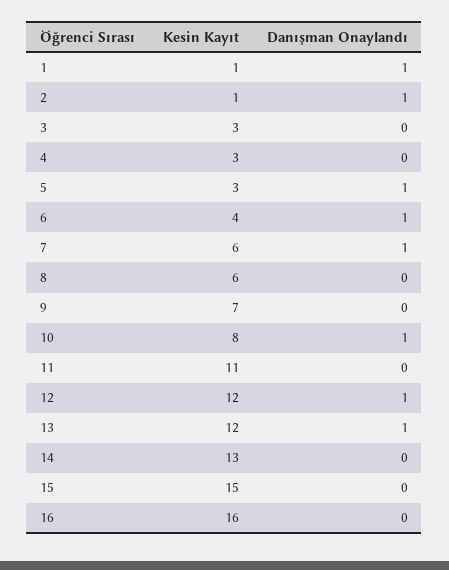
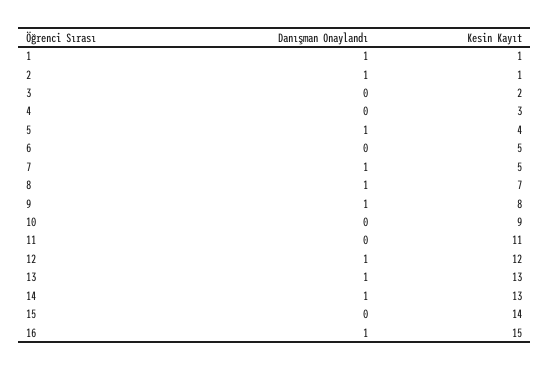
  {
    "Kesin Kayıt": {
      "1": 1,
      "2": 1,
-     "3": 3,
+     "3": 2,
      "4": 3,
-     "5": 3,
+     "5": 4,
-     "6": 4,
+     "6": 5,
-     "7": 6,
+     "7": 5,
-     "8": 6,
+     "8": 7,
-     "9": 7,
+     "9": 8,
-     "10": 8,
+     "10": 9,
      "11": 11,
      "12": 12,
-     "13": 12,
+     "13": 13,
      "14": 13,
-     "15": 15,
+     "15": 14,
-     "16": 16
+     "16": 15
    },
    "Danışman Onaylandı": {
      "1": 1,
      "2": 1,
      "3": 0,
      "4": 0,
      "5": 1,
-     "6": 1,
+     "6": 0,
      "7": 1,
-     "8": 0,
+     "8": 1,
-     "9": 0,
+     "9": 1,
-     "10": 1,
+     "10": 0,
      "11": 0,
      "12": 1,
      "13": 1,
-     "14": 0,
+     "14": 1,
      "15": 0,
-     "16": 0
+     "16": 1
    }
  }

